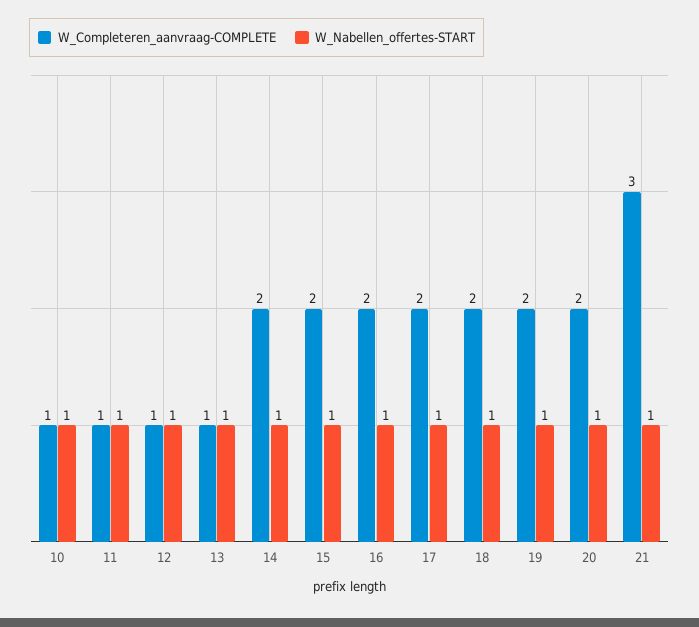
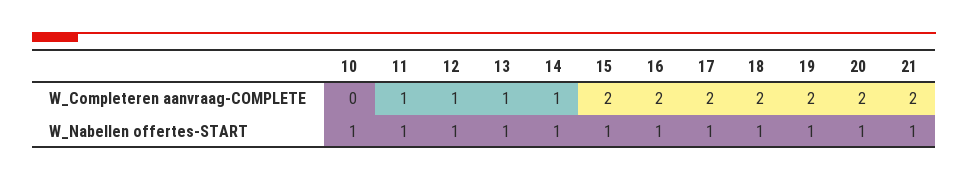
  {
    "W_Completeren_aanvraag-COMPLETE": {
-     "10": 1,
+     "10": 0,
      "11": 1,
      "12": 1,
      "13": 1,
-     "14": 2,
+     "14": 1,
      "15": 2,
      "16": 2,
      "17": 2,
      "18": 2,
      "19": 2,
      "20": 2,
-     "21": 3
+     "21": 2
    },
    "W_Nabellen_offertes-START": {
      "10": 1,
      "11": 1,
      "12": 1,
      "13": 1,
      "14": 1,
      "15": 1,
      "16": 1,
      "17": 1,
      "18": 1,
      "19": 1,
      "20": 1,
      "21": 1
    }
  }

